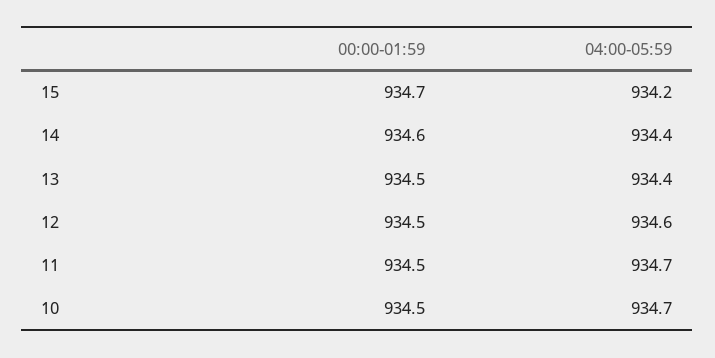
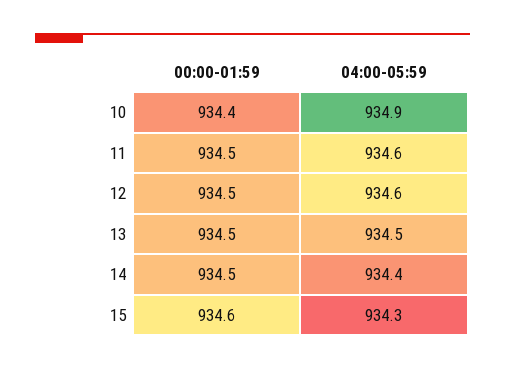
  {
    "00:00-01:59": {
-     "15": 934.7,
+     "15": 934.6,
-     "14": 934.6,
+     "14": 934.5,
      "13": 934.5,
      "12": 934.5,
      "11": 934.5,
-     "10": 934.5
+     "10": 934.4
    },
    "04:00-05:59": {
-     "15": 934.2,
+     "15": 934.3,
      "14": 934.4,
-     "13": 934.4,
+     "13": 934.5,
      "12": 934.6,
-     "11": 934.7,
+     "11": 934.6,
-     "10": 934.7
+     "10": 934.9
    }
  }

